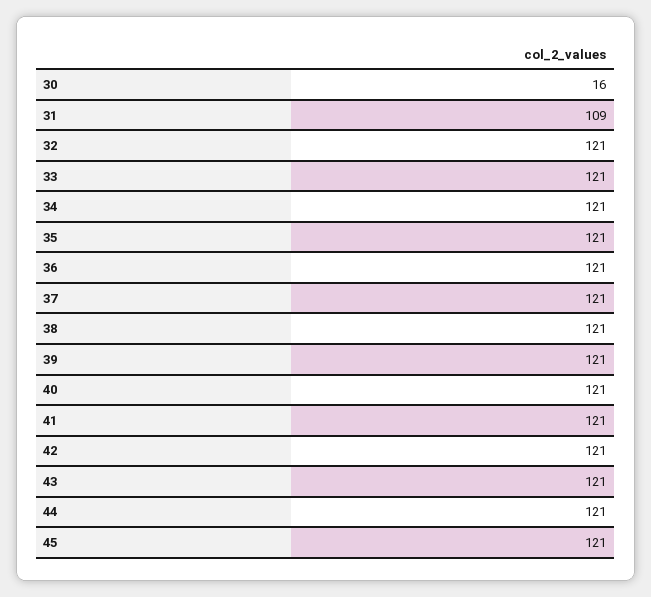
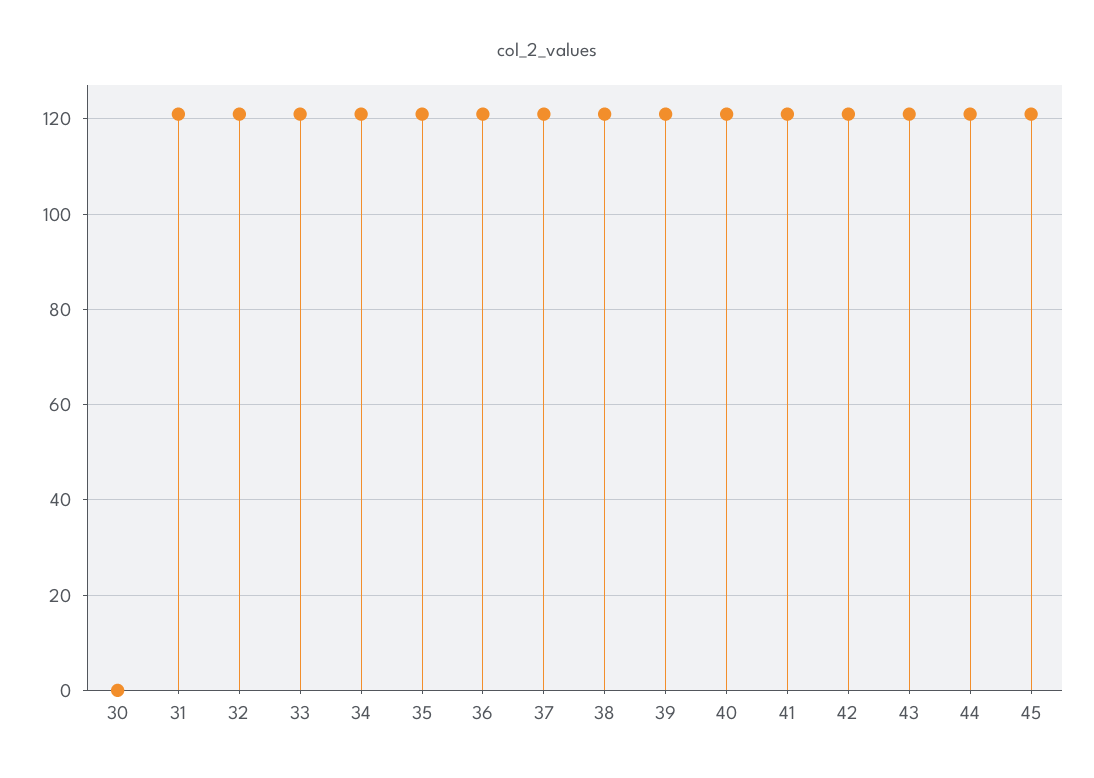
  {
-   "30": 16,
+   "30": 0,
-   "31": 109,
+   "31": 120,
    "32": 121,
    "33": 121,
    "34": 121,
    "35": 121,
    "36": 121,
    "37": 121,
    "38": 121,
    "39": 121,
    "40": 121,
    "41": 121,
    "42": 121,
    "43": 121,
    "44": 121,
    "45": 121
  }

